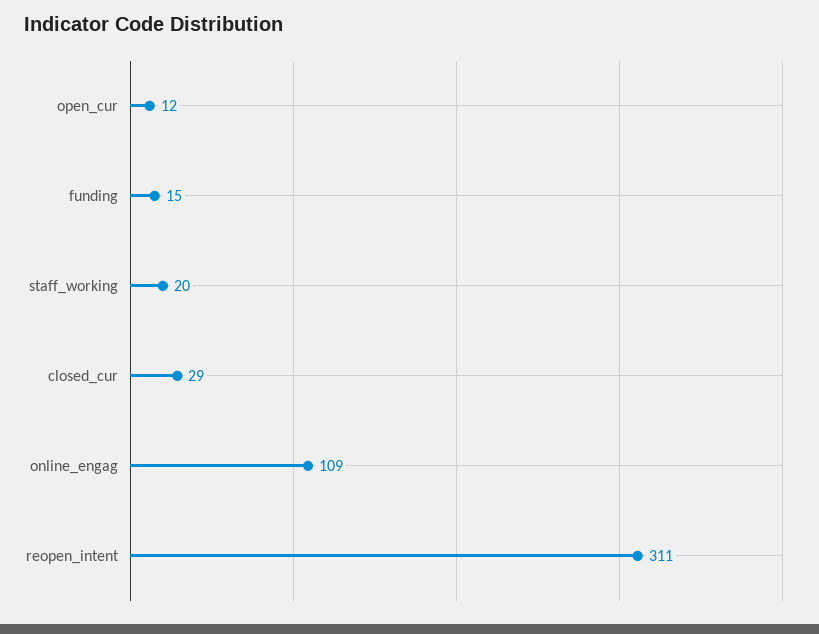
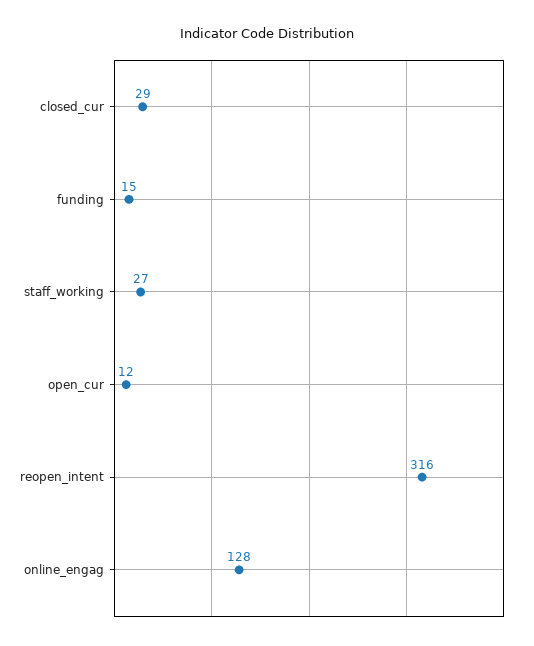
  {
    "open_cur": 12,
    "funding": 15,
-   "staff_working": 20,
+   "staff_working": 27,
    "closed_cur": 29,
-   "online_engag": 109,
+   "online_engag": 128,
-   "reopen_intent": 311
+   "reopen_intent": 316
  }

